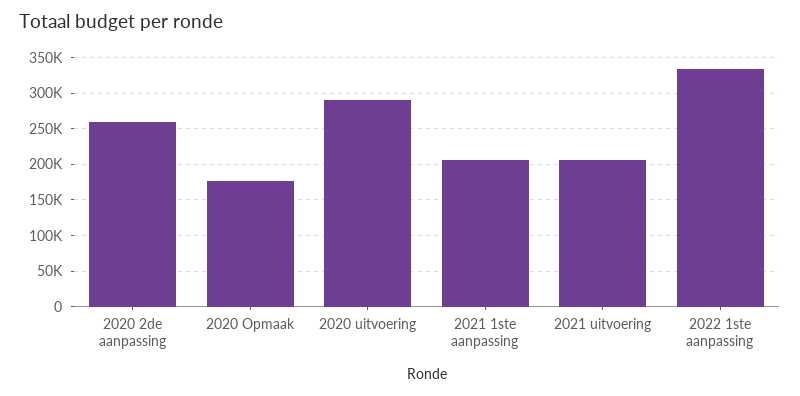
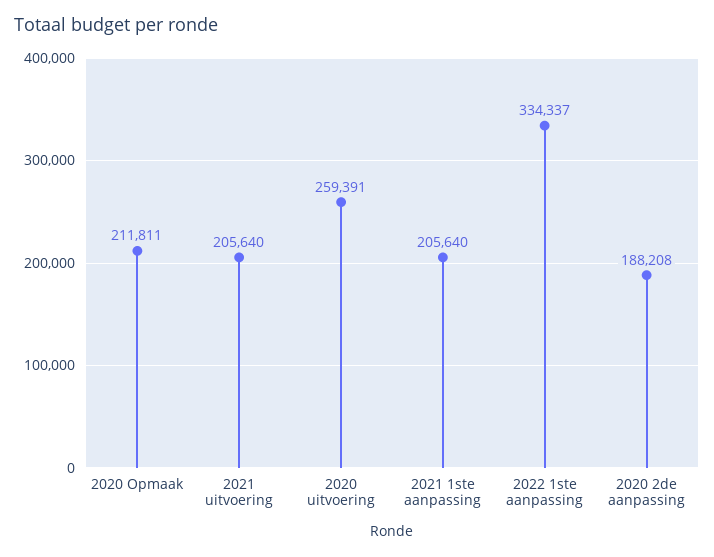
  {
-   "2020 2de aanpassing": 260000,
+   "2020 2de aanpassing": 188208,
-   "2020 Opmaak": 180000,
+   "2020 Opmaak": 211811,
-   "2020 uitvoering": 290000,
+   "2020 uitvoering": 259391,
    "2021 1ste aanpassing": 205640,
    "2021 uitvoering": 205640,
    "2022 1ste aanpassing": 334337
  }

